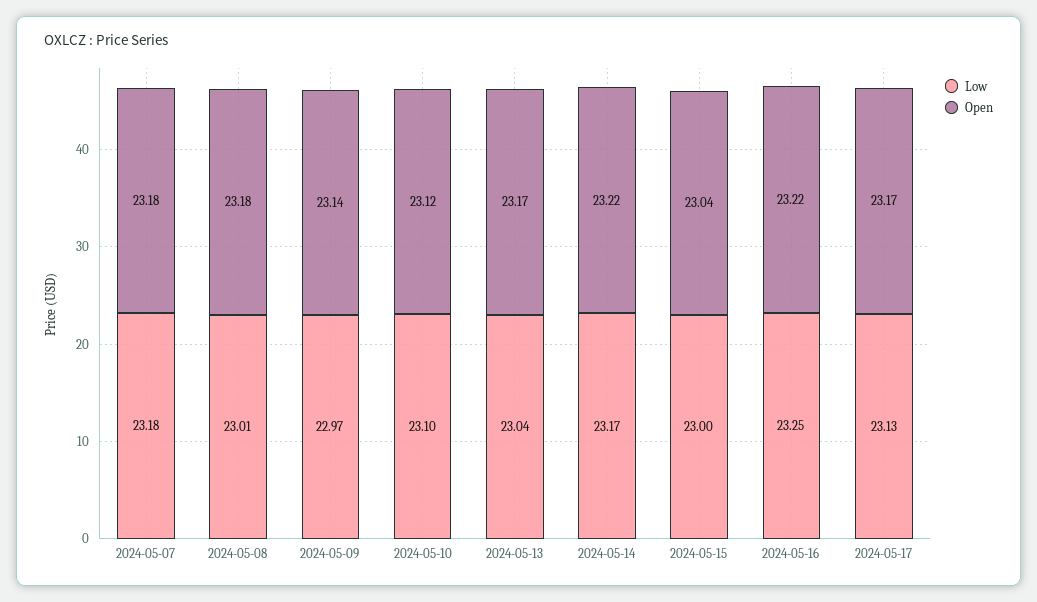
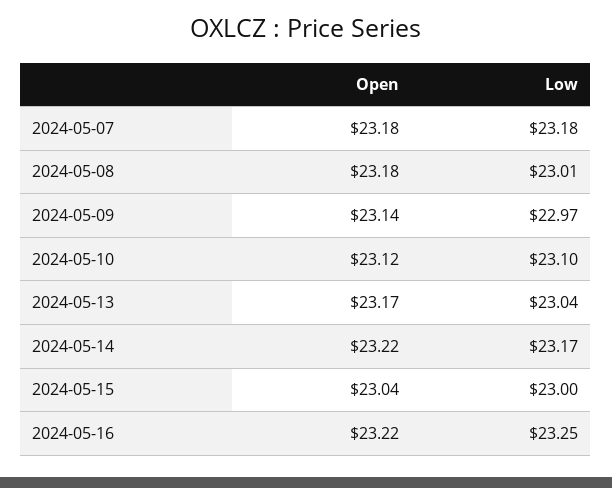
  {
    "Low": {
      "2024-05-07": 23.18,
      "2024-05-08": 23.01,
      "2024-05-09": 22.97,
      "2024-05-10": 23.1,
      "2024-05-13": 23.04,
      "2024-05-14": 23.17,
      "2024-05-15": 23,
-     "2024-05-16": 23.25,
+     "2024-05-16": 23.25
-     "2024-05-17": 23.13
    },
    "Open": {
      "2024-05-07": 23.18,
      "2024-05-08": 23.18,
      "2024-05-09": 23.14,
      "2024-05-10": 23.12,
      "2024-05-13": 23.17,
      "2024-05-14": 23.22,
      "2024-05-15": 23.04,
-     "2024-05-16": 23.22,
+     "2024-05-16": 23.22
-     "2024-05-17": 23.17
    }
  }

